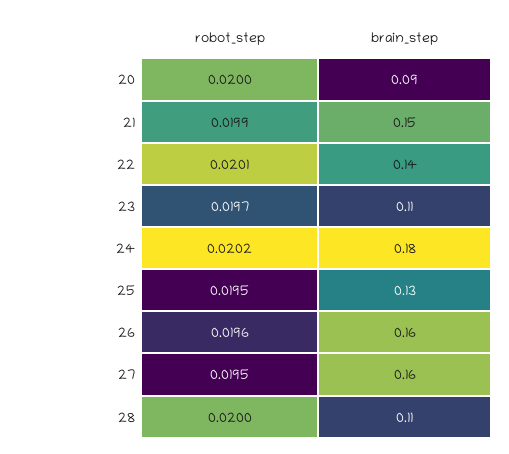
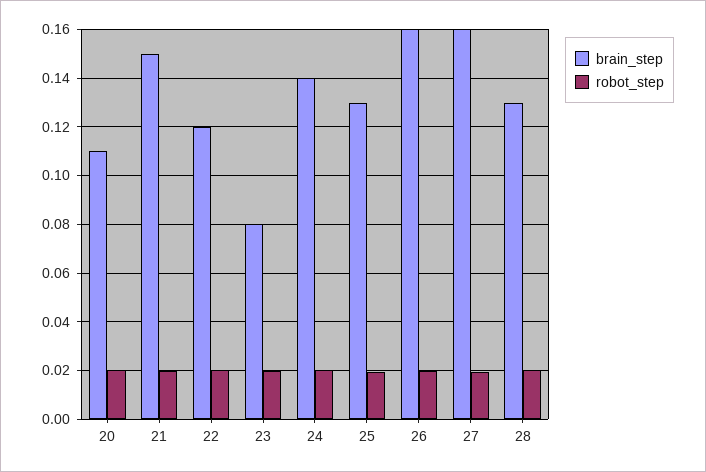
  {
    "robot_step": {
      "20": 0.02,
      "21": 0.0199,
      "22": 0.0201,
      "23": 0.0197,
      "24": 0.0202,
      "25": 0.0195,
      "26": 0.0196,
      "27": 0.0195,
      "28": 0.02
    },
    "brain_step": {
-     "20": 0.09,
+     "20": 0.11,
      "21": 0.15,
-     "22": 0.14,
+     "22": 0.12,
-     "23": 0.11,
+     "23": 0.08,
-     "24": 0.18,
+     "24": 0.14,
      "25": 0.13,
      "26": 0.16,
      "27": 0.16,
-     "28": 0.11
+     "28": 0.13
    }
  }

